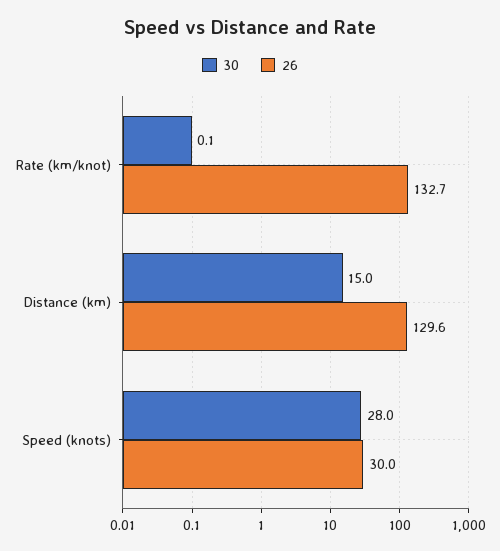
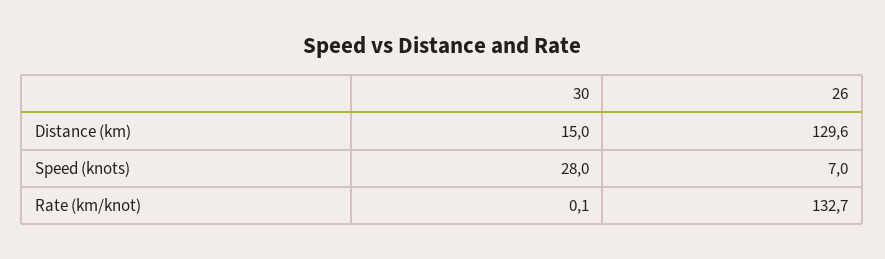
  {
    "30": {
      "Rate (km/knot)": 0.1,
      "Distance (km)": 15,
      "Speed (knots)": 28
    },
    "26": {
      "Rate (km/knot)": 132.7,
      "Distance (km)": 129.6,
-     "Speed (knots)": 30
+     "Speed (knots)": 7
    }
  }

